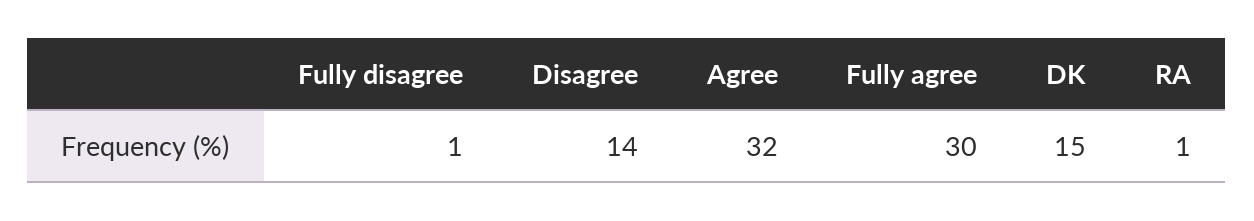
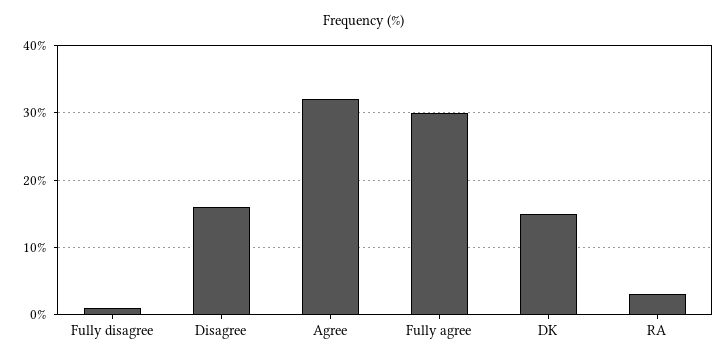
  {
    "Fully disagree": 1,
-   "Disagree": 14,
+   "Disagree": 16,
    "Agree": 32,
    "Fully agree": 30,
    "DK": 15,
-   "RA": 1
+   "RA": 3
  }

